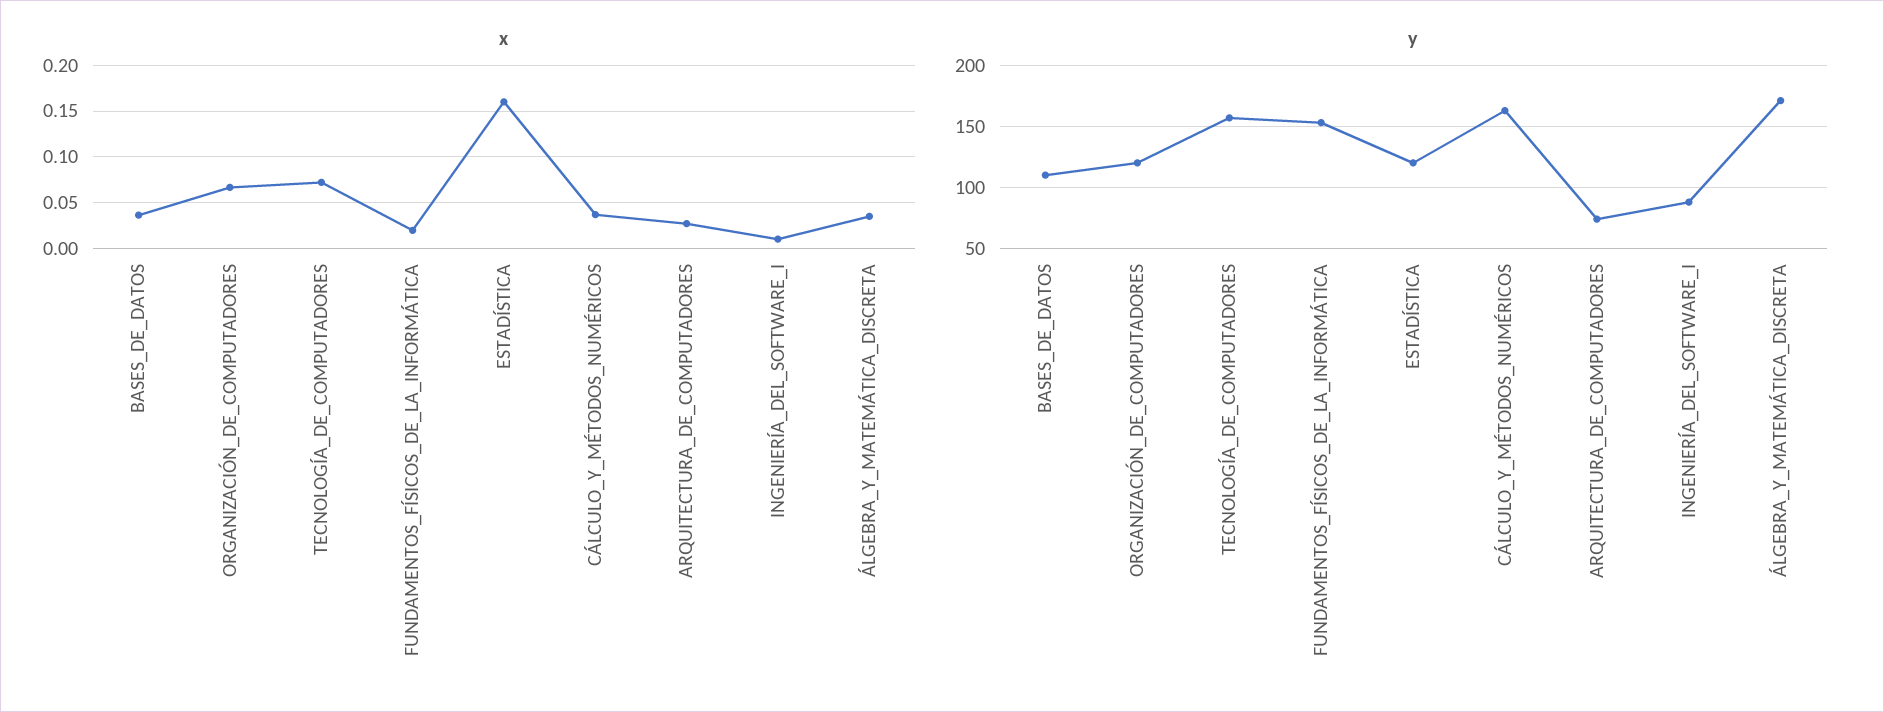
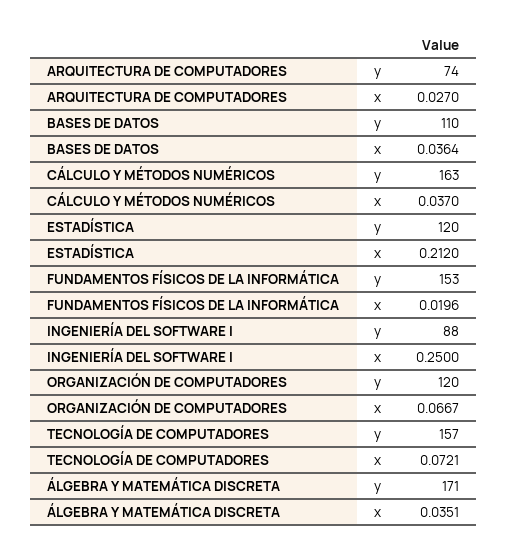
  {
    "x": {
      "BASES_DE_DATOS": 0.0364,
      "ORGANIZACIÓN_DE_COMPUTADORES": 0.0667,
      "TECNOLOGÍA_DE_COMPUTADORES": 0.0721,
      "FUNDAMENTOS_FÍSICOS_DE_LA_INFORMÁTICA": 0.0196,
-     "ESTADÍSTICA": 0.16,
+     "ESTADÍSTICA": 0.212,
      "CÁLCULO_Y_MÉTODOS_NUMÉRICOS": 0.037,
      "ARQUITECTURA_DE_COMPUTADORES": 0.027,
-     "INGENIERÍA_DEL_SOFTWARE_I": 0.01,
+     "INGENIERÍA_DEL_SOFTWARE_I": 0.25,
      "ÁLGEBRA_Y_MATEMÁTICA_DISCRETA": 0.0351
    },
    "y": {
      "BASES_DE_DATOS": 110,
      "ORGANIZACIÓN_DE_COMPUTADORES": 120,
      "TECNOLOGÍA_DE_COMPUTADORES": 157,
      "FUNDAMENTOS_FÍSICOS_DE_LA_INFORMÁTICA": 153,
      "ESTADÍSTICA": 120,
      "CÁLCULO_Y_MÉTODOS_NUMÉRICOS": 163,
      "ARQUITECTURA_DE_COMPUTADORES": 74,
      "INGENIERÍA_DEL_SOFTWARE_I": 88,
      "ÁLGEBRA_Y_MATEMÁTICA_DISCRETA": 171
    }
  }

